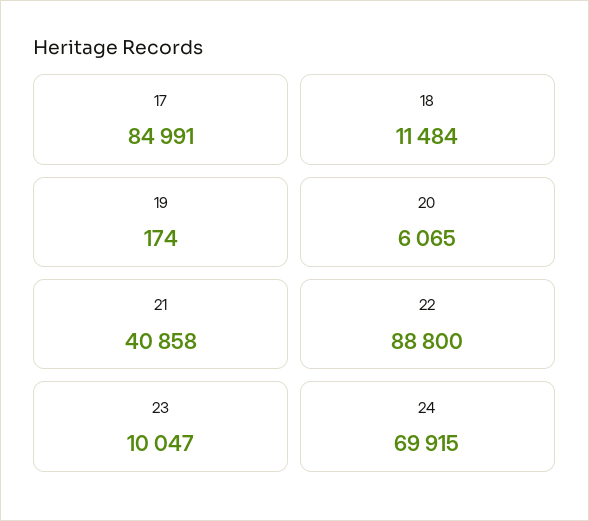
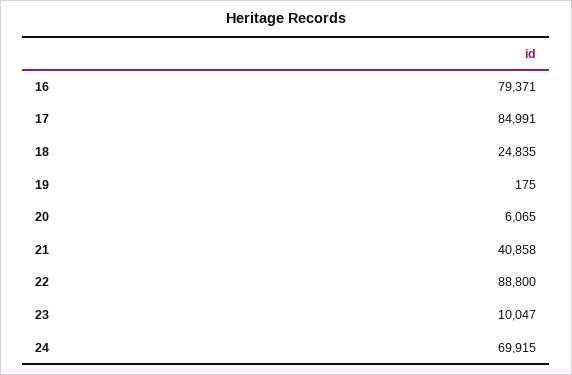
  {
    "17": 84991,
-   "18": 11484,
+   "18": 24835,
-   "19": 174,
+   "19": 175,
    "20": 6065,
    "21": 40858,
    "22": 88800,
    "23": 10047,
-   "24": 69915
+   "24": 69915,
+   "16": 79371
  }

